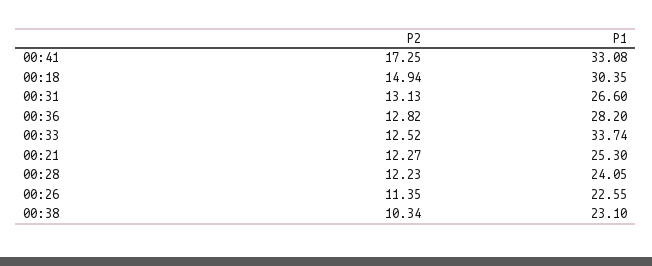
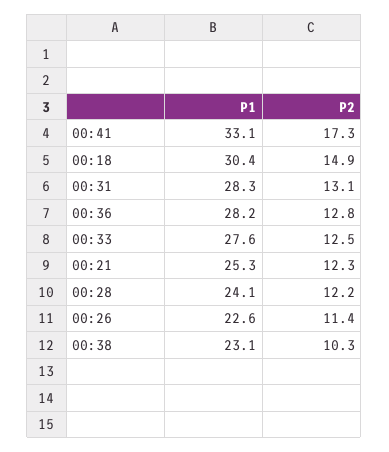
  {
    "P2": {
      "00:41": 17.25,
      "00:18": 14.94,
      "00:31": 13.13,
      "00:36": 12.82,
      "00:33": 12.52,
      "00:21": 12.27,
      "00:28": 12.23,
      "00:26": 11.35,
      "00:38": 10.34
    },
    "P1": {
      "00:41": 33.08,
      "00:18": 30.35,
-     "00:31": 26.6,
+     "00:31": 28.3,
      "00:36": 28.2,
-     "00:33": 33.74,
+     "00:33": 27.6,
      "00:21": 25.3,
      "00:28": 24.05,
      "00:26": 22.55,
      "00:38": 23.1
    }
  }

